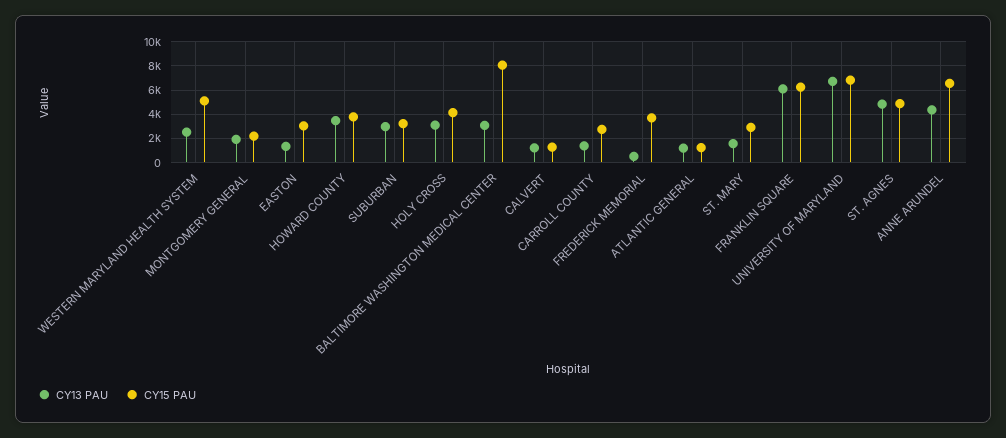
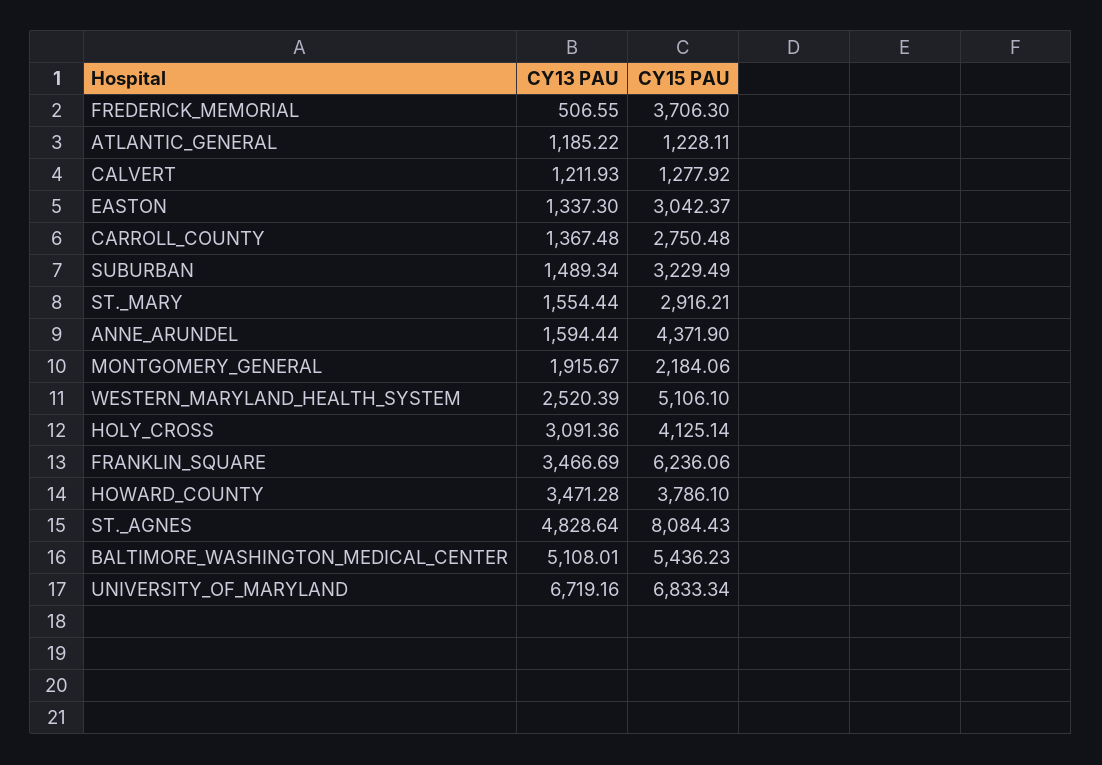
  {
    "CY13 PAU": {
      "WESTERN MARYLAND HEALTH SYSTEM": 2520.39,
      "MONTGOMERY GENERAL": 1915.67,
      "EASTON": 1337.3,
      "HOWARD COUNTY": 3471.28,
-     "SUBURBAN": 3000,
+     "SUBURBAN": 1489.34,
      "HOLY CROSS": 3091.36,
-     "BALTIMORE WASHINGTON MEDICAL CENTER": 3000,
+     "BALTIMORE WASHINGTON MEDICAL CENTER": 5108.01,
      "CALVERT": 1211.93,
      "CARROLL COUNTY": 1367.48,
      "FREDERICK MEMORIAL": 506.55,
      "ATLANTIC GENERAL": 1185.22,
      "ST. MARY": 1554.44,
-     "FRANKLIN SQUARE": 6000,
+     "FRANKLIN SQUARE": 3466.69,
      "UNIVERSITY OF MARYLAND": 6719.16,
      "ST. AGNES": 4828.64,
-     "ANNE ARUNDEL": 4500
+     "ANNE ARUNDEL": 1594.44
    },
    "CY15 PAU": {
      "WESTERN MARYLAND HEALTH SYSTEM": 5106.1,
      "MONTGOMERY GENERAL": 2184.06,
      "EASTON": 3042.37,
      "HOWARD COUNTY": 3786.1,
      "SUBURBAN": 3229.49,
      "HOLY CROSS": 4125.14,
-     "BALTIMORE WASHINGTON MEDICAL CENTER": 8000,
+     "BALTIMORE WASHINGTON MEDICAL CENTER": 5436.23,
      "CALVERT": 1277.92,
      "CARROLL COUNTY": 2750.48,
      "FREDERICK MEMORIAL": 3706.3,
      "ATLANTIC GENERAL": 1228.11,
      "ST. MARY": 2916.21,
      "FRANKLIN SQUARE": 6236.06,
      "UNIVERSITY OF MARYLAND": 6833.34,
-     "ST. AGNES": 5000,
+     "ST. AGNES": 8084.43,
-     "ANNE ARUNDEL": 6500
+     "ANNE ARUNDEL": 4371.9
    }
  }

